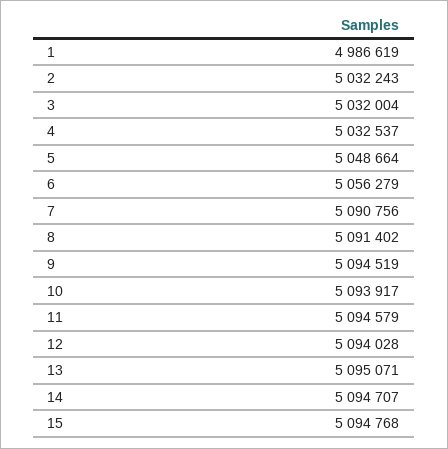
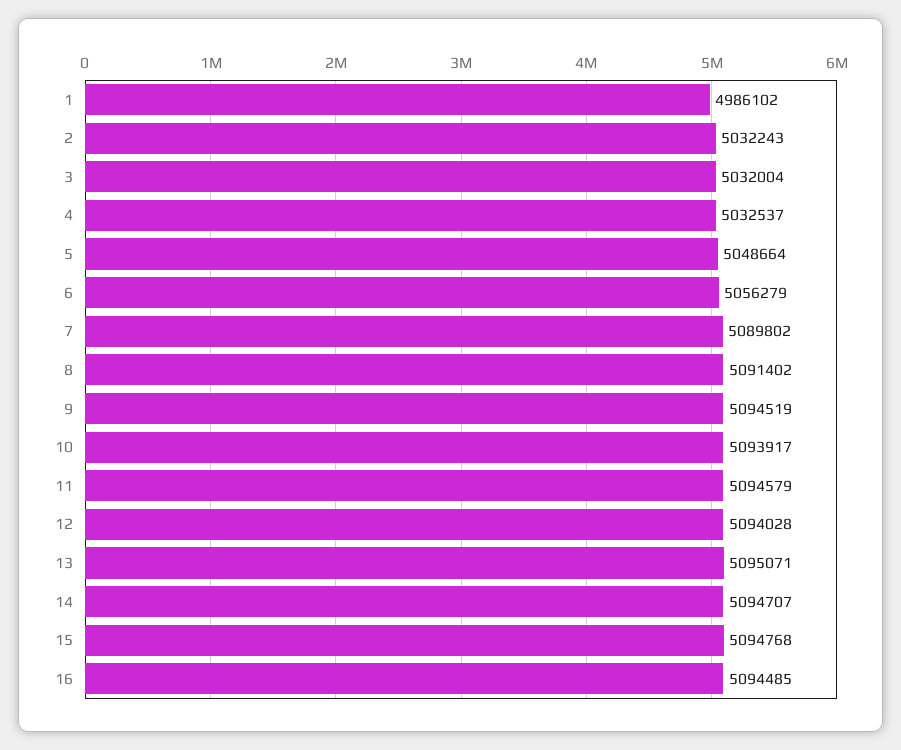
  {
-   "1": 4986619,
+   "1": 4986102,
    "2": 5032243,
    "3": 5032004,
    "4": 5032537,
    "5": 5048664,
    "6": 5056279,
-   "7": 5090756,
+   "7": 5089802,
    "8": 5091402,
    "9": 5094519,
    "10": 5093917,
    "11": 5094579,
    "12": 5094028,
    "13": 5095071,
    "14": 5094707,
-   "15": 5094768
+   "15": 5094768,
+   "16": 5094485
  }

